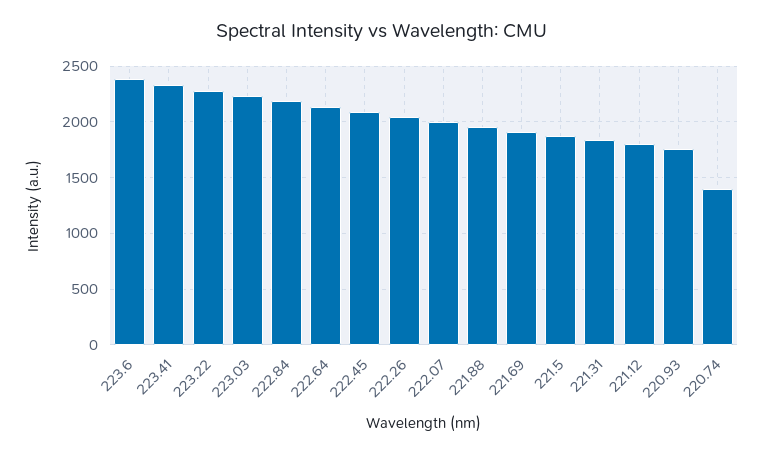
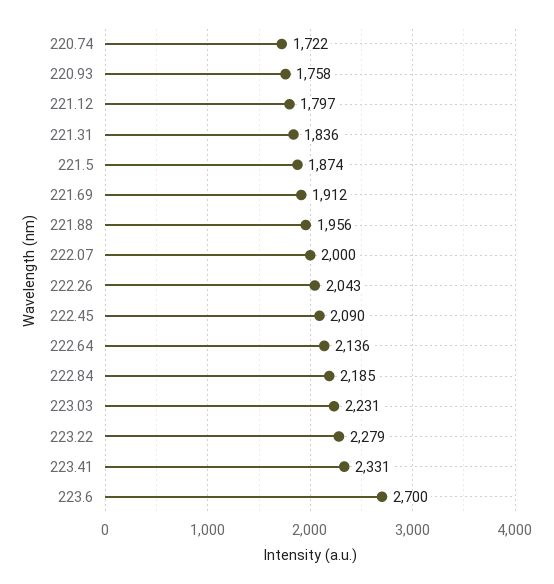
  {
-   "223.6": 2400,
+   "223.6": 2700,
    "223.41": 2331,
    "223.22": 2279,
    "223.03": 2231,
    "222.84": 2185,
    "222.64": 2136,
    "222.45": 2090,
    "222.26": 2043,
    "222.07": 2000,
    "221.88": 1956,
    "221.69": 1912,
    "221.5": 1874,
    "221.31": 1836,
    "221.12": 1797,
    "220.93": 1758,
-   "220.74": 1400
+   "220.74": 1722
  }

